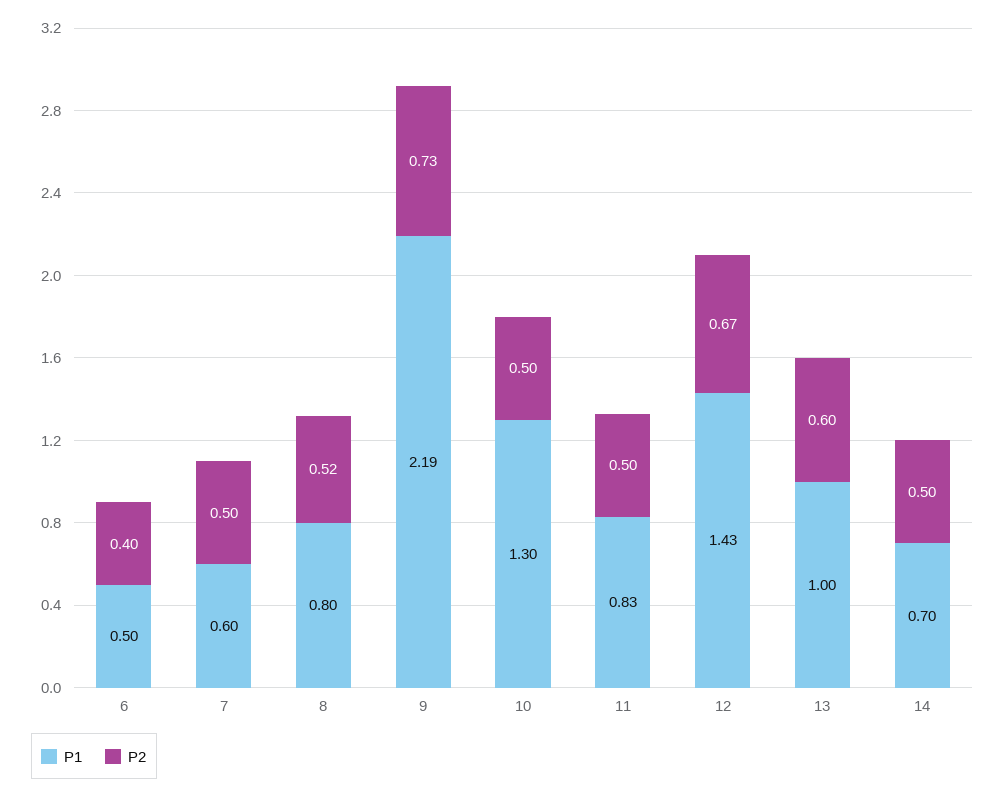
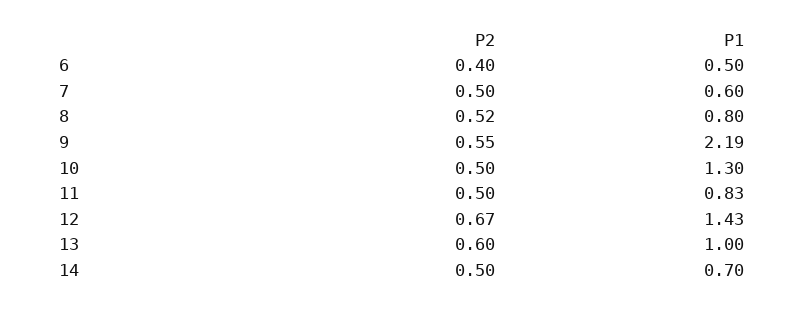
  {
    "P1": {
      "6": 0.5,
      "7": 0.6,
      "8": 0.8,
      "9": 2.19,
      "10": 1.3,
      "11": 0.83,
      "12": 1.43,
      "13": 1,
      "14": 0.7
    },
    "P2": {
      "6": 0.4,
      "7": 0.5,
      "8": 0.52,
-     "9": 0.73,
+     "9": 0.55,
      "10": 0.5,
      "11": 0.5,
      "12": 0.67,
      "13": 0.6,
      "14": 0.5
    }
  }

